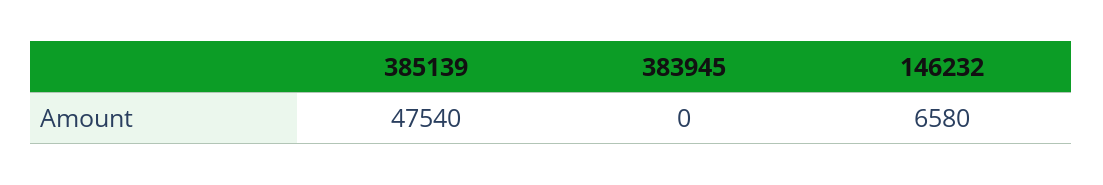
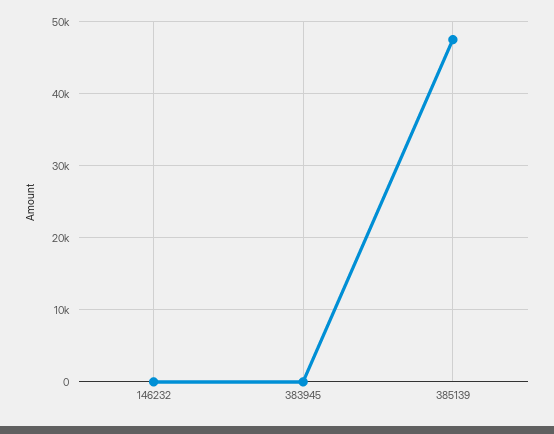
  {
    "385139": 47540,
    "383945": 0,
-   "146232": 6580
+   "146232": 0
  }

